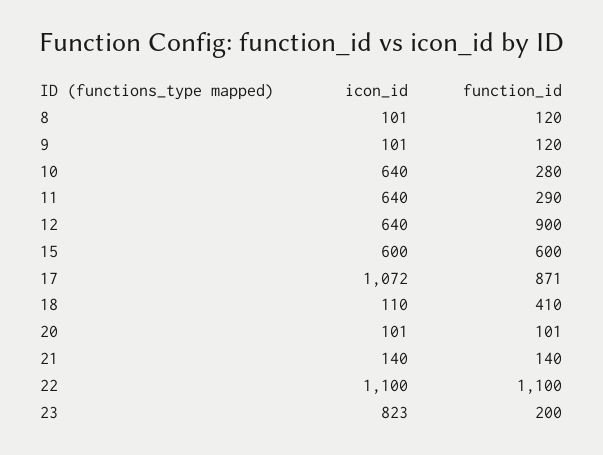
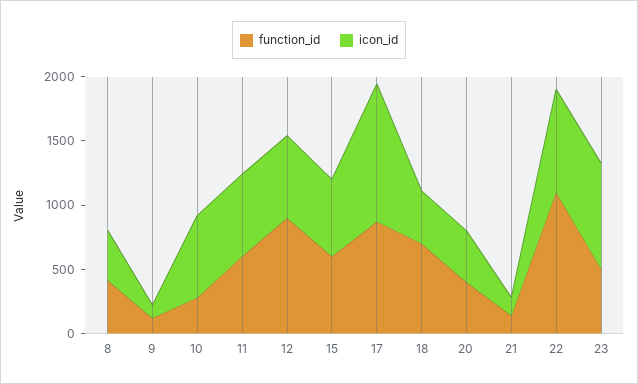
  {
    "icon_id": {
-     "8": 101,
+     "8": 400,
      "9": 101,
      "10": 640,
      "11": 640,
      "12": 640,
      "15": 600,
      "17": 1072,
-     "18": 110,
+     "18": 400,
-     "20": 101,
+     "20": 400,
      "21": 140,
-     "22": 1100,
+     "22": 800,
      "23": 823
    },
    "function_id": {
-     "8": 120,
+     "8": 400,
      "9": 120,
      "10": 280,
-     "11": 290,
+     "11": 600,
      "12": 900,
      "15": 600,
      "17": 871,
-     "18": 410,
+     "18": 700,
-     "20": 101,
+     "20": 400,
      "21": 140,
      "22": 1100,
-     "23": 200
+     "23": 500
    }
  }

